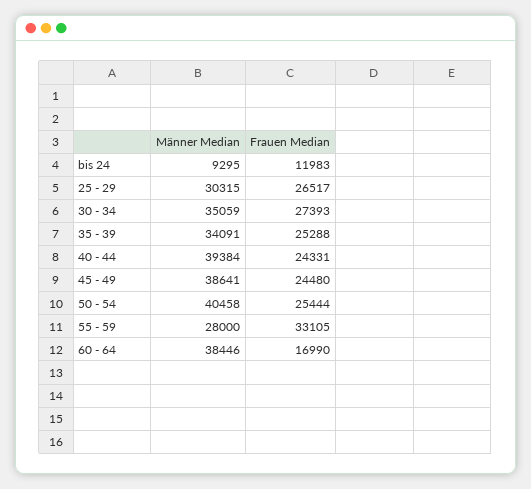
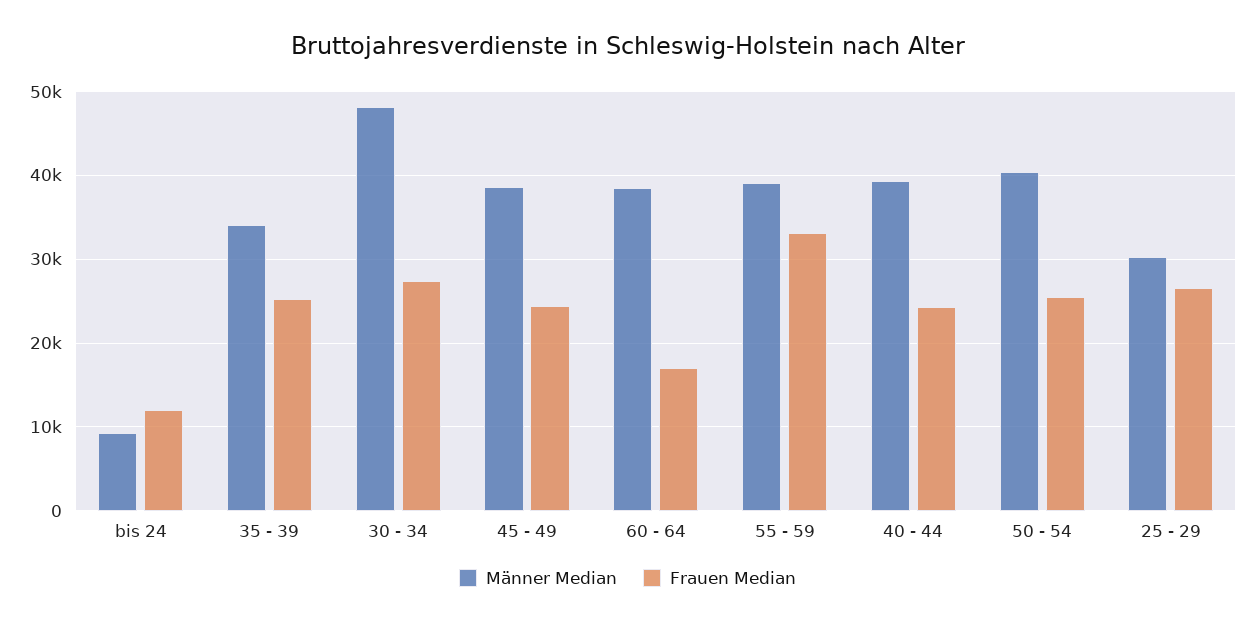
  {
    "Männer Median": {
      "bis 24": 9295,
      "25 - 29": 30315,
-     "30 - 34": 35059,
+     "30 - 34": 48000,
      "35 - 39": 34091,
      "40 - 44": 39384,
      "45 - 49": 38641,
      "50 - 54": 40458,
-     "55 - 59": 28000,
+     "55 - 59": 39000,
      "60 - 64": 38446
    },
    "Frauen Median": {
      "bis 24": 11983,
      "25 - 29": 26517,
      "30 - 34": 27393,
      "35 - 39": 25288,
      "40 - 44": 24331,
      "45 - 49": 24480,
      "50 - 54": 25444,
      "55 - 59": 33105,
      "60 - 64": 16990
    }
  }

